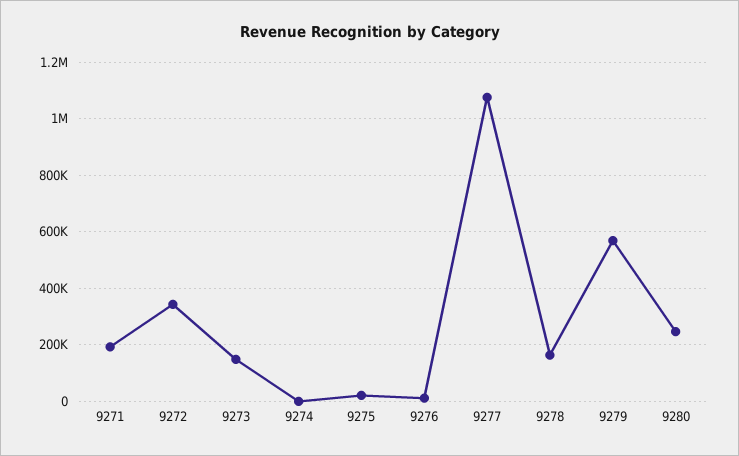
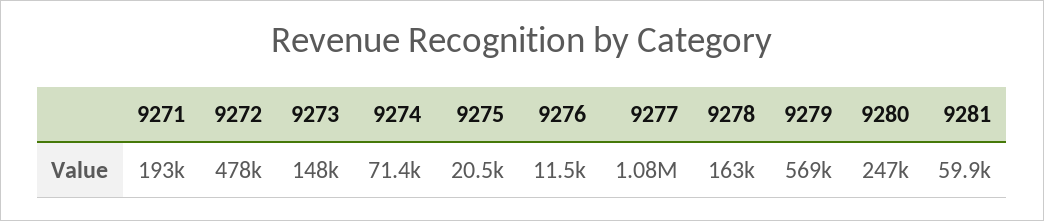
  {
    "9271": 193000,
-   "9272": 350000,
+   "9272": 478000,
    "9273": 148000,
-   "9274": 0,
+   "9274": 71400,
    "9275": 20500,
    "9276": 11500,
    "9277": 1080000,
    "9278": 163000,
    "9279": 569000,
-   "9280": 247000
+   "9280": 247000,
+   "9281": 59900
  }

